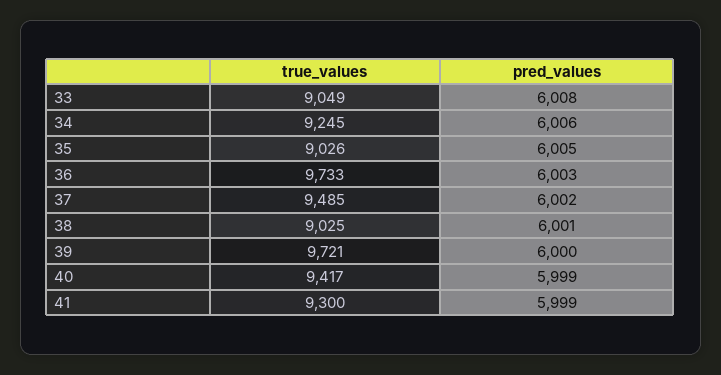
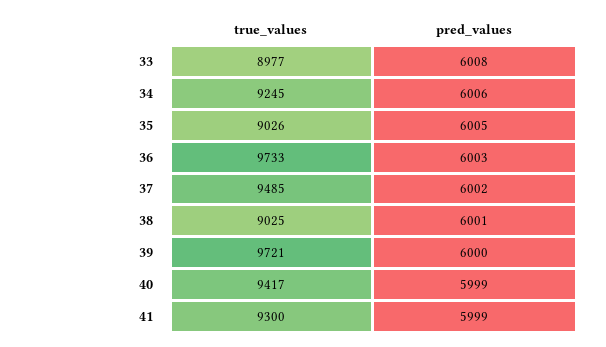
  {
    "true_values": {
-     "33": 9049,
+     "33": 8977,
      "34": 9245,
      "35": 9026,
      "36": 9733,
      "37": 9485,
      "38": 9025,
      "39": 9721,
      "40": 9417,
      "41": 9300
    },
    "pred_values": {
      "33": 6008,
      "34": 6006,
      "35": 6005,
      "36": 6003,
      "37": 6002,
      "38": 6001,
      "39": 6000,
      "40": 5999,
      "41": 5999
    }
  }

